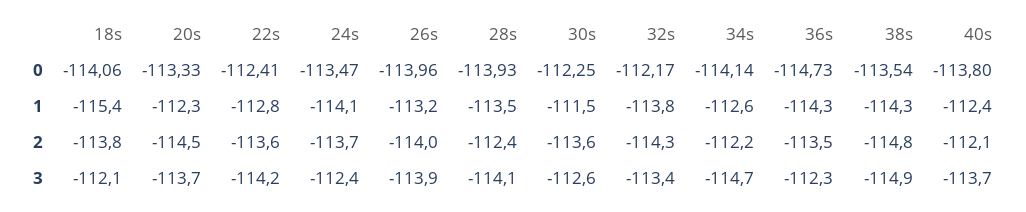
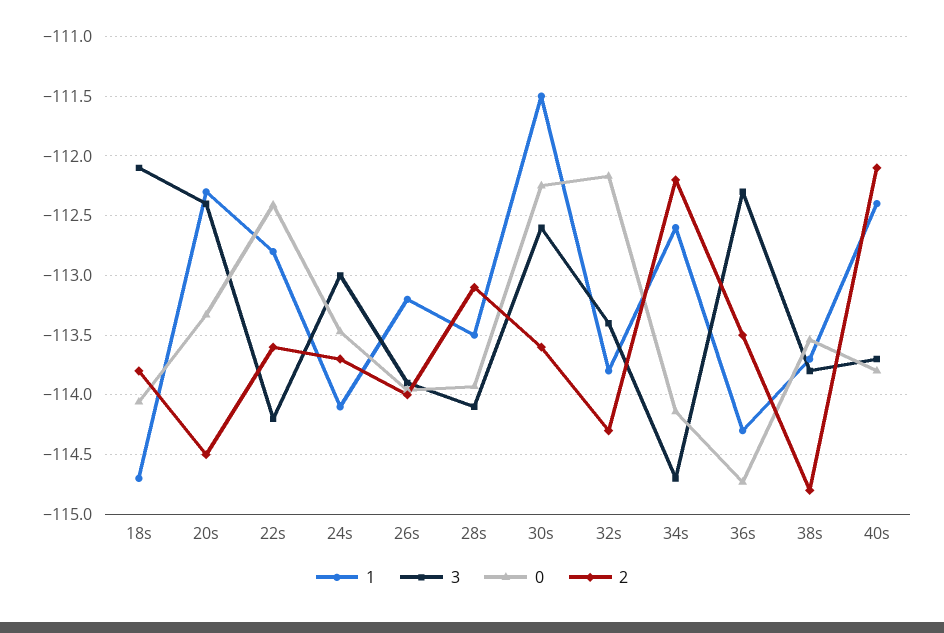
  {
    "0": {
      "18s": -114.06,
      "20s": -113.33,
      "22s": -112.41,
      "24s": -113.47,
      "26s": -113.96,
      "28s": -113.93,
      "30s": -112.25,
      "32s": -112.17,
      "34s": -114.14,
      "36s": -114.73,
      "38s": -113.54,
      "40s": -113.8
    },
    "1": {
-     "18s": -115.4,
+     "18s": -114.7,
      "20s": -112.3,
      "22s": -112.8,
      "24s": -114.1,
      "26s": -113.2,
      "28s": -113.5,
      "30s": -111.5,
      "32s": -113.8,
      "34s": -112.6,
      "36s": -114.3,
-     "38s": -114.3,
+     "38s": -113.7,
      "40s": -112.4
    },
    "2": {
      "18s": -113.8,
      "20s": -114.5,
      "22s": -113.6,
      "24s": -113.7,
      "26s": -114,
-     "28s": -112.4,
+     "28s": -113.1,
      "30s": -113.6,
      "32s": -114.3,
      "34s": -112.2,
      "36s": -113.5,
      "38s": -114.8,
      "40s": -112.1
    },
    "3": {
      "18s": -112.1,
-     "20s": -113.7,
+     "20s": -112.4,
      "22s": -114.2,
-     "24s": -112.4,
+     "24s": -113,
      "26s": -113.9,
      "28s": -114.1,
      "30s": -112.6,
      "32s": -113.4,
      "34s": -114.7,
      "36s": -112.3,
-     "38s": -114.9,
+     "38s": -113.8,
      "40s": -113.7
    }
  }

